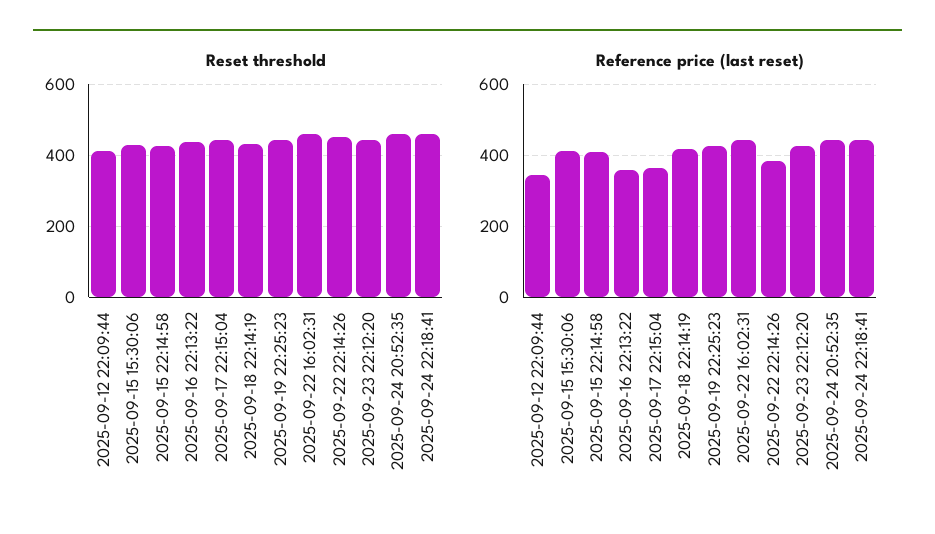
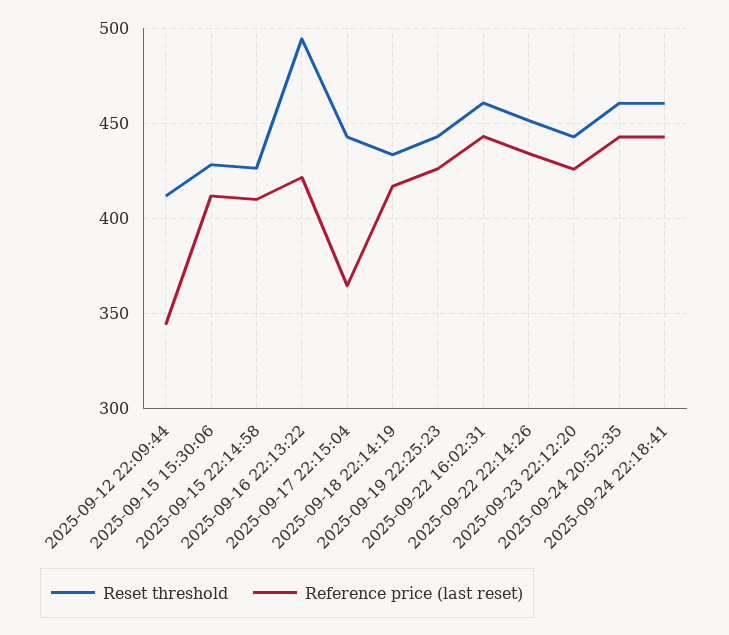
  {
    "Reset threshold": {
      "2025-09-12 22:09:44": 410,
      "2025-09-15 15:30:06": 430,
      "2025-09-15 22:14:58": 425,
-     "2025-09-16 22:13:22": 440,
+     "2025-09-16 22:13:22": 495,
      "2025-09-17 22:15:04": 445,
      "2025-09-18 22:14:19": 435,
      "2025-09-19 22:25:23": 445,
      "2025-09-22 16:02:31": 460,
      "2025-09-22 22:14:26": 450,
      "2025-09-23 22:12:20": 445,
      "2025-09-24 20:52:35": 460,
      "2025-09-24 22:18:41": 460
    },
    "Reference price (last reset)": {
      "2025-09-12 22:09:44": 345,
      "2025-09-15 15:30:06": 410,
      "2025-09-15 22:14:58": 410,
-     "2025-09-16 22:13:22": 360,
+     "2025-09-16 22:13:22": 420,
      "2025-09-17 22:15:04": 365,
      "2025-09-18 22:14:19": 415,
      "2025-09-19 22:25:23": 425,
      "2025-09-22 16:02:31": 445,
-     "2025-09-22 22:14:26": 380,
+     "2025-09-22 22:14:26": 435,
      "2025-09-23 22:12:20": 425,
      "2025-09-24 20:52:35": 445,
      "2025-09-24 22:18:41": 445
    }
  }

